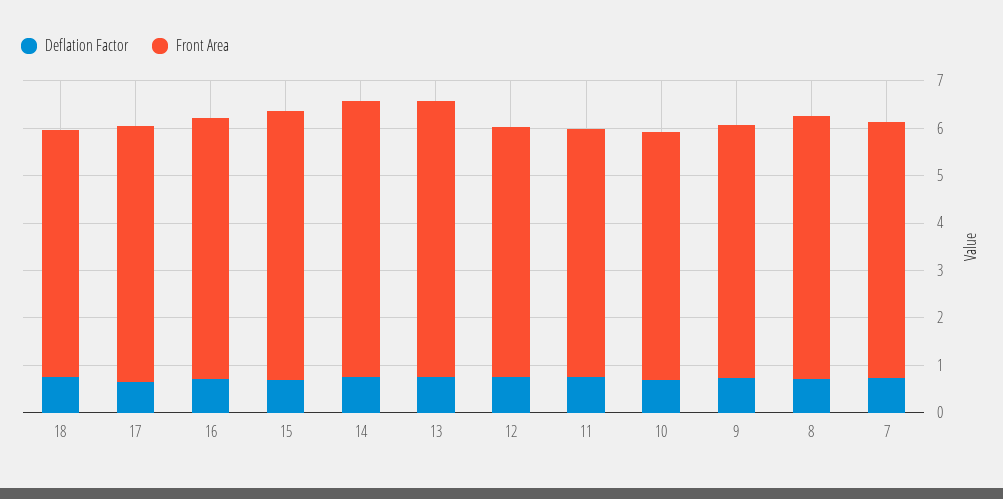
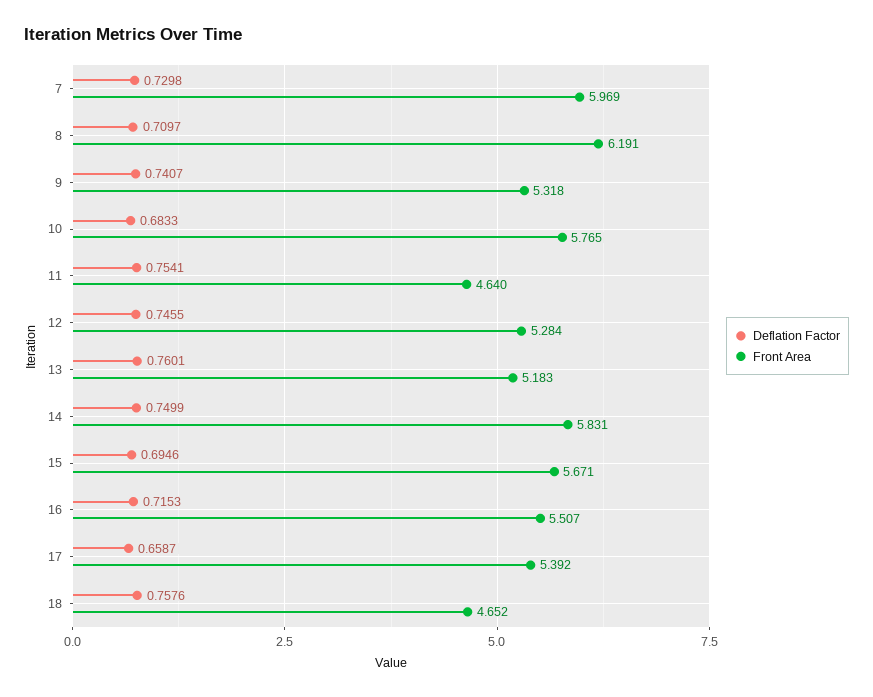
  {
    "Deflation Factor": {
      "18": 0.7576,
      "17": 0.6587,
      "16": 0.7153,
      "15": 0.6946,
      "14": 0.7499,
      "13": 0.7601,
      "12": 0.7455,
      "11": 0.7541,
      "10": 0.6833,
      "9": 0.7407,
      "8": 0.7097,
      "7": 0.7298
    },
    "Front Area": {
-     "18": 5.2,
+     "18": 4.652,
      "17": 5.392,
      "16": 5.507,
      "15": 5.671,
      "14": 5.831,
-     "13": 5.8,
+     "13": 5.183,
      "12": 5.284,
-     "11": 5.2,
+     "11": 4.64,
-     "10": 5.2,
+     "10": 5.765,
      "9": 5.318,
-     "8": 5.6,
+     "8": 6.191,
-     "7": 5.4
+     "7": 5.969
    }
  }

